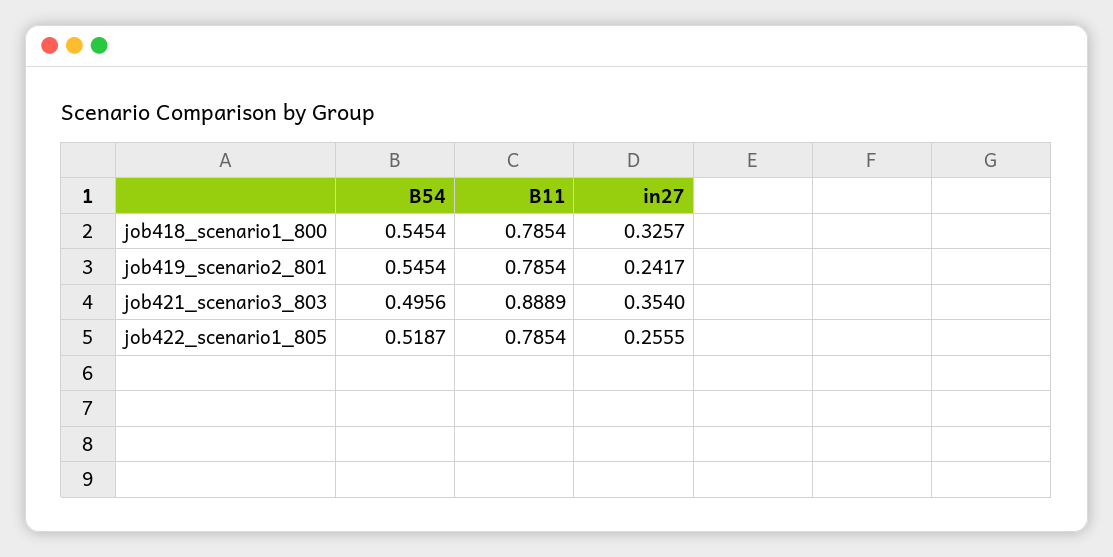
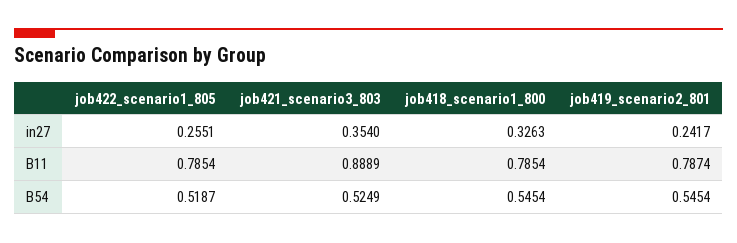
  {
    "B54": {
      "job418_scenario1_800": 0.5454,
      "job419_scenario2_801": 0.5454,
-     "job421_scenario3_803": 0.4956,
+     "job421_scenario3_803": 0.5249,
      "job422_scenario1_805": 0.5187
    },
    "B11": {
      "job418_scenario1_800": 0.7854,
-     "job419_scenario2_801": 0.7854,
+     "job419_scenario2_801": 0.7874,
      "job421_scenario3_803": 0.8889,
      "job422_scenario1_805": 0.7854
    },
    "in27": {
-     "job418_scenario1_800": 0.3257,
+     "job418_scenario1_800": 0.3263,
      "job419_scenario2_801": 0.2417,
      "job421_scenario3_803": 0.354,
-     "job422_scenario1_805": 0.2555
+     "job422_scenario1_805": 0.2551
    }
  }

